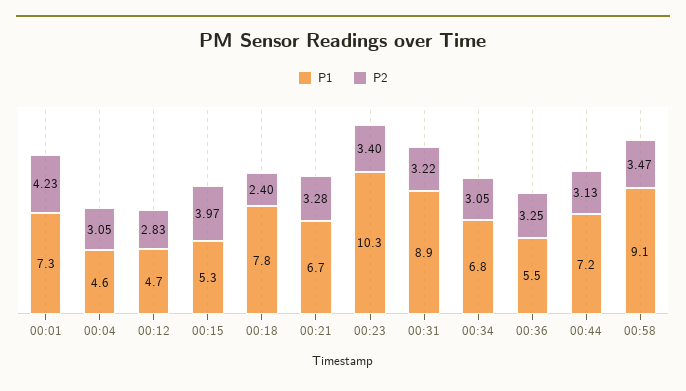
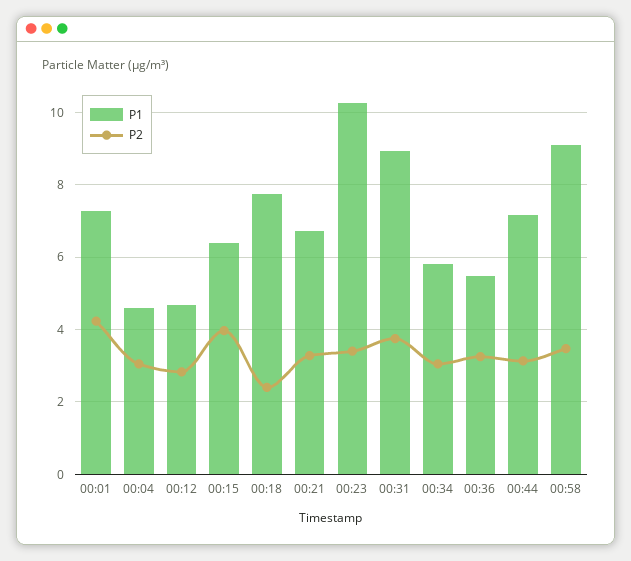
  {
    "P1": {
      "00:01": 7.3,
      "00:04": 4.6,
      "00:12": 4.7,
-     "00:15": 5.3,
+     "00:15": 6.4,
      "00:18": 7.8,
      "00:21": 6.7,
      "00:23": 10.3,
      "00:31": 8.9,
-     "00:34": 6.8,
+     "00:34": 5.8,
      "00:36": 5.5,
      "00:44": 7.2,
      "00:58": 9.1
    },
    "P2": {
      "00:01": 4.23,
      "00:04": 3.05,
      "00:12": 2.83,
      "00:15": 3.97,
      "00:18": 2.4,
      "00:21": 3.28,
      "00:23": 3.4,
-     "00:31": 3.22,
+     "00:31": 3.8,
      "00:34": 3.05,
      "00:36": 3.25,
      "00:44": 3.13,
      "00:58": 3.47
    }
  }

